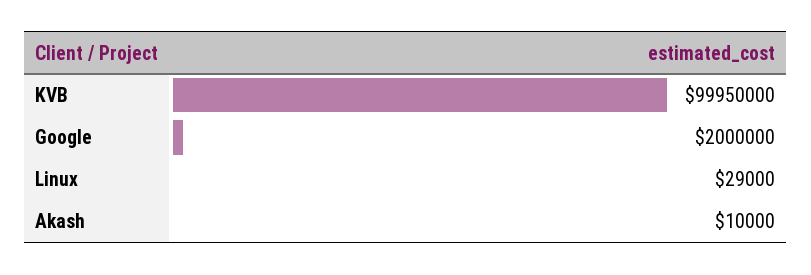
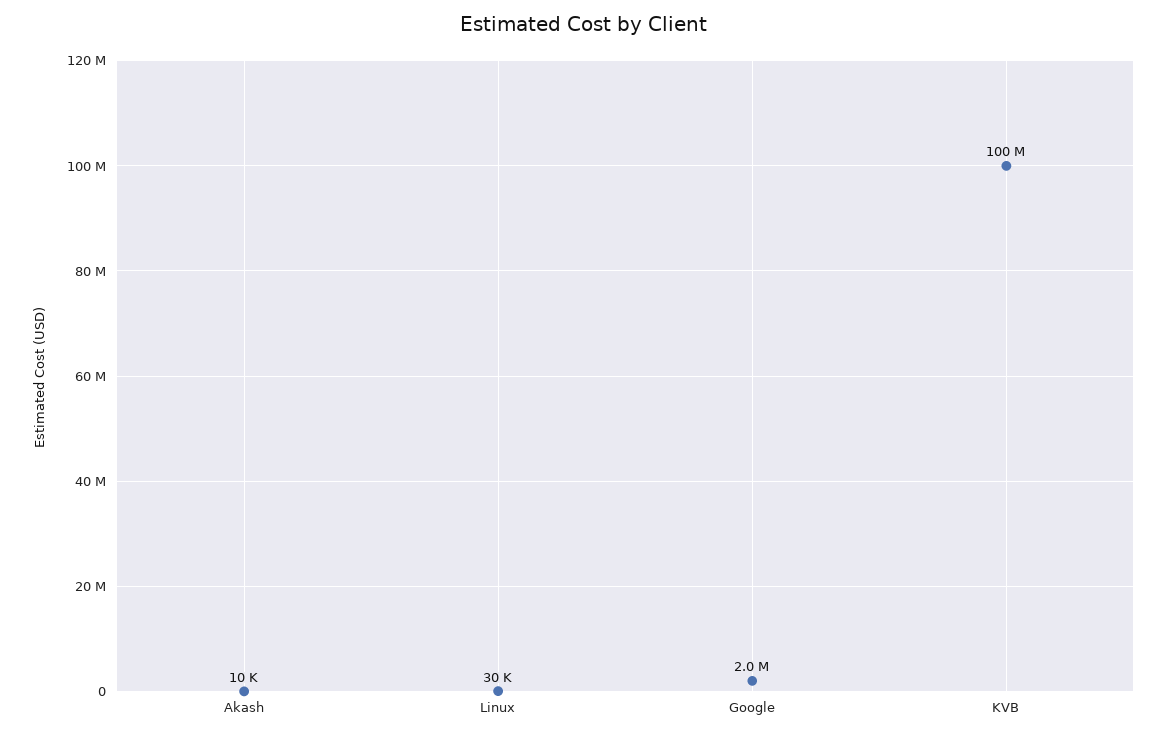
  {
-   "KVB": 99950000,
+   "KVB": 100000000,
    "Google": 2000000,
-   "Linux": 29000,
+   "Linux": 30000,
    "Akash": 10000
  }

